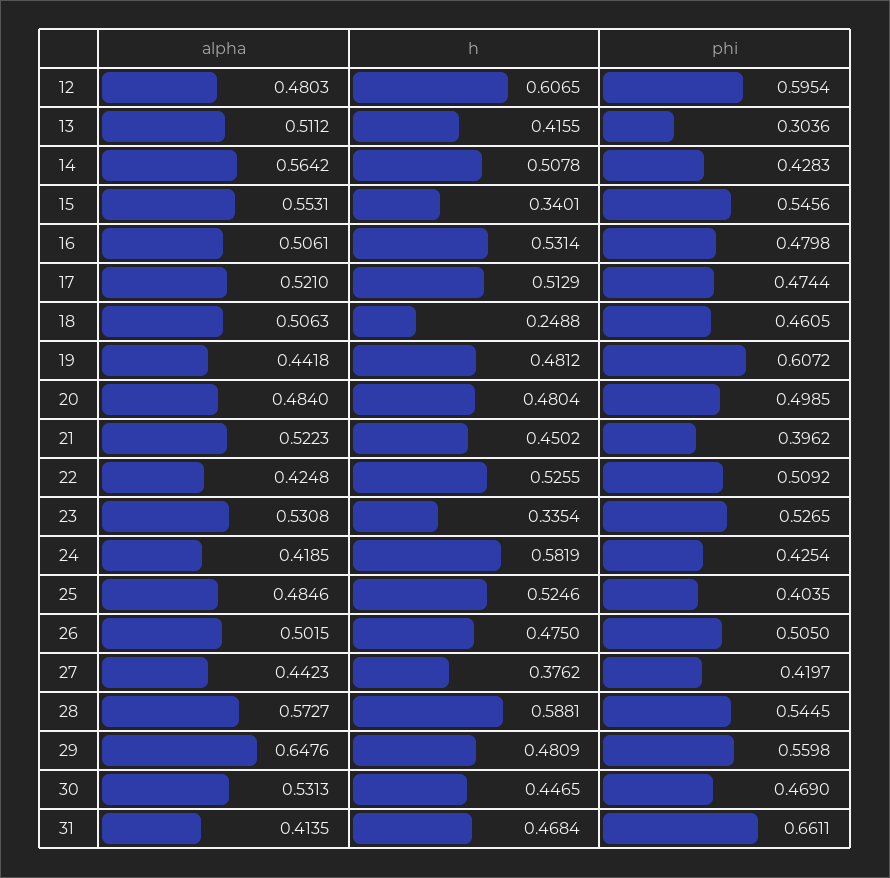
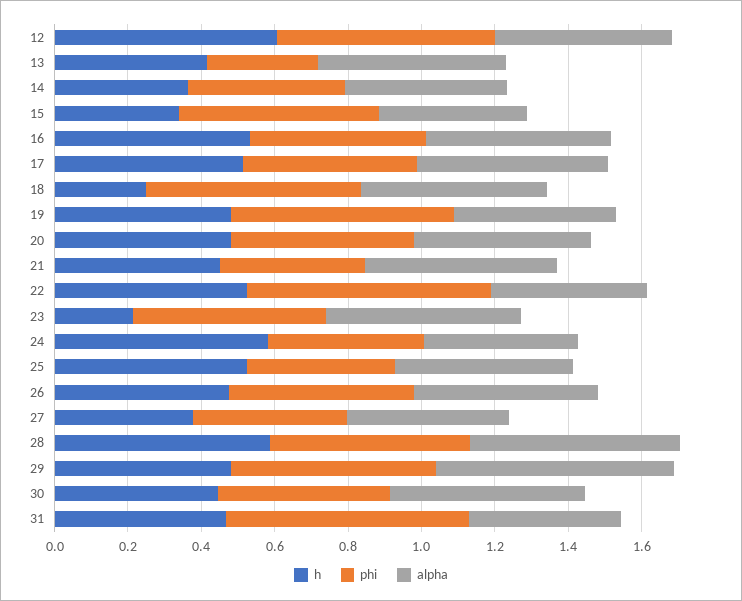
  {
    "alpha": {
      "12": 0.4803,
      "13": 0.5112,
-     "14": 0.5642,
+     "14": 0.45,
-     "15": 0.5531,
+     "15": 0.4,
      "16": 0.5061,
      "17": 0.521,
      "18": 0.5063,
      "19": 0.4418,
      "20": 0.484,
      "21": 0.5223,
      "22": 0.4248,
      "23": 0.5308,
      "24": 0.4185,
      "25": 0.4846,
      "26": 0.5015,
      "27": 0.4423,
      "28": 0.5727,
      "29": 0.6476,
      "30": 0.5313,
      "31": 0.4135
    },
    "h": {
      "12": 0.6065,
      "13": 0.4155,
-     "14": 0.5078,
+     "14": 0.35,
      "15": 0.3401,
      "16": 0.5314,
      "17": 0.5129,
      "18": 0.2488,
      "19": 0.4812,
      "20": 0.4804,
      "21": 0.4502,
      "22": 0.5255,
-     "23": 0.3354,
+     "23": 0.2,
      "24": 0.5819,
      "25": 0.5246,
      "26": 0.475,
      "27": 0.3762,
      "28": 0.5881,
      "29": 0.4809,
      "30": 0.4465,
      "31": 0.4684
    },
    "phi": {
      "12": 0.5954,
      "13": 0.3036,
      "14": 0.4283,
      "15": 0.5456,
      "16": 0.4798,
      "17": 0.4744,
-     "18": 0.4605,
+     "18": 0.6,
      "19": 0.6072,
      "20": 0.4985,
      "21": 0.3962,
-     "22": 0.5092,
+     "22": 0.65,
      "23": 0.5265,
      "24": 0.4254,
      "25": 0.4035,
      "26": 0.505,
      "27": 0.4197,
      "28": 0.5445,
      "29": 0.5598,
      "30": 0.469,
      "31": 0.6611
    }
  }

